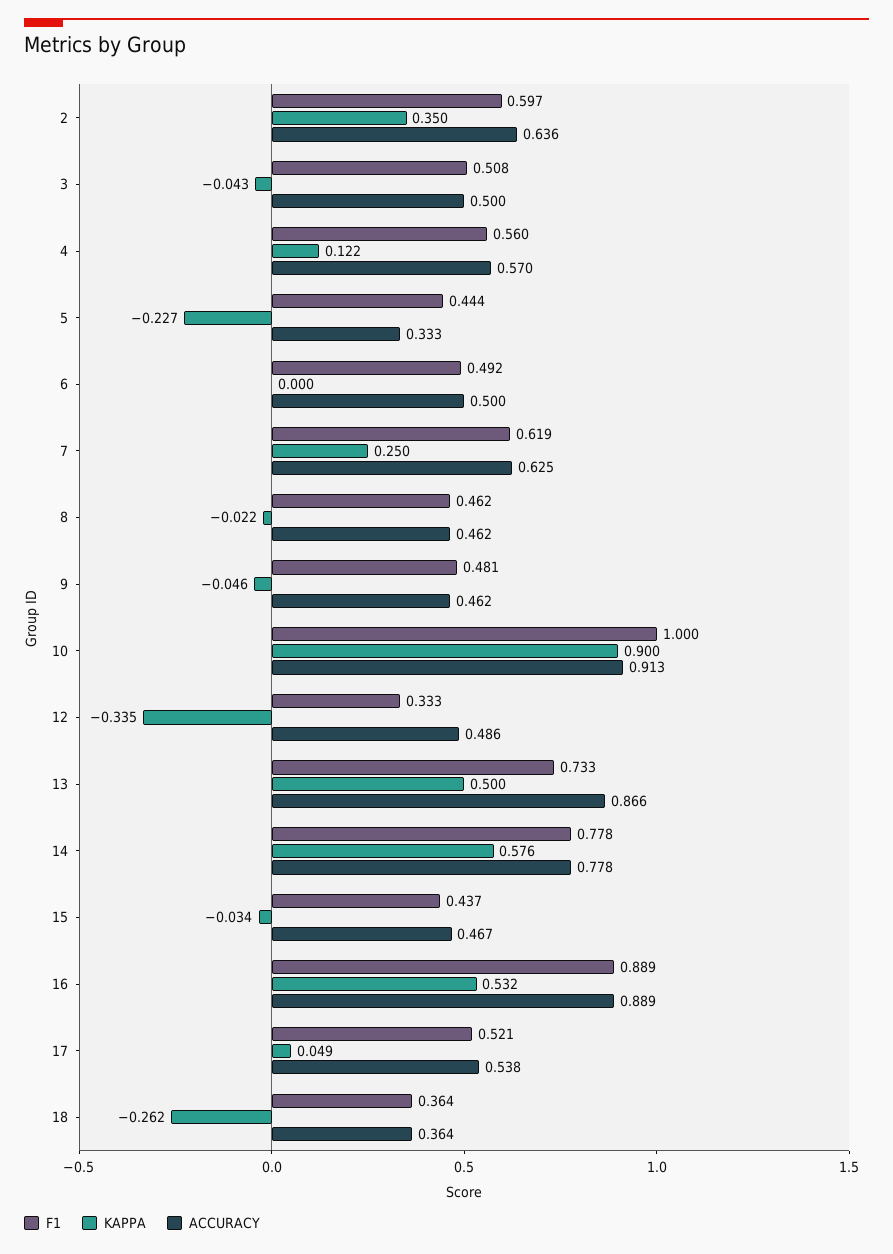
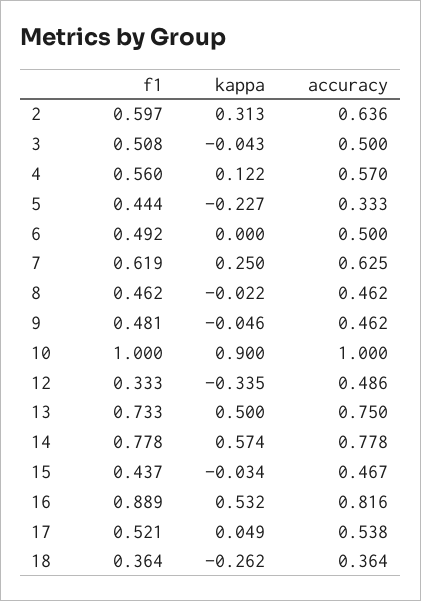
  {
    "F1": {
      "2": 0.597,
      "3": 0.508,
      "4": 0.56,
      "5": 0.444,
      "6": 0.492,
      "7": 0.619,
      "8": 0.462,
      "9": 0.481,
      "10": 1,
      "12": 0.333,
      "13": 0.733,
      "14": 0.778,
      "15": 0.437,
      "16": 0.889,
      "17": 0.521,
      "18": 0.364
    },
    "KAPPA": {
-     "2": 0.35,
+     "2": 0.313,
      "3": -0.043,
      "4": 0.122,
      "5": -0.227,
      "6": 0,
      "7": 0.25,
      "8": -0.022,
      "9": -0.046,
      "10": 0.9,
      "12": -0.335,
      "13": 0.5,
-     "14": 0.576,
+     "14": 0.574,
      "15": -0.034,
      "16": 0.532,
      "17": 0.049,
      "18": -0.262
    },
    "ACCURACY": {
      "2": 0.636,
      "3": 0.5,
      "4": 0.57,
      "5": 0.333,
      "6": 0.5,
      "7": 0.625,
      "8": 0.462,
      "9": 0.462,
-     "10": 0.913,
+     "10": 1,
      "12": 0.486,
-     "13": 0.866,
+     "13": 0.75,
      "14": 0.778,
      "15": 0.467,
-     "16": 0.889,
+     "16": 0.816,
      "17": 0.538,
      "18": 0.364
    }
  }

